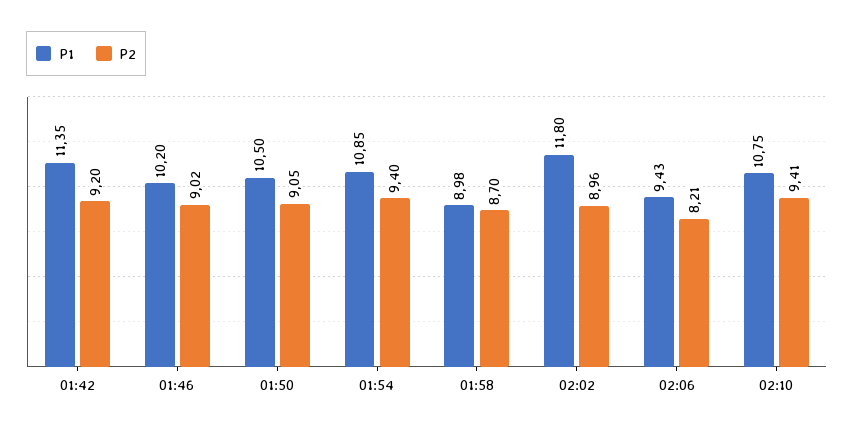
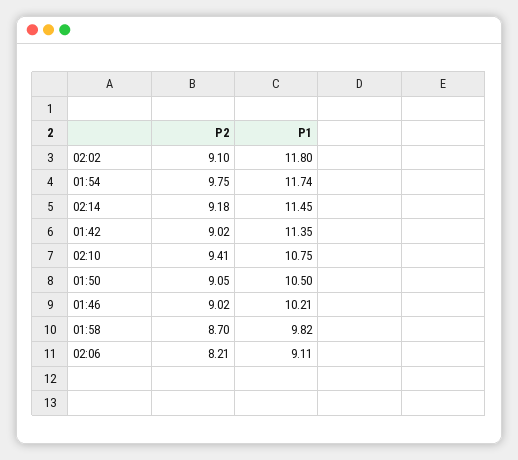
  {
    "P1": {
      "01:42": 11.35,
-     "01:46": 10.2,
+     "01:46": 10.21,
      "01:50": 10.5,
-     "01:54": 10.85,
+     "01:54": 11.74,
-     "01:58": 8.98,
+     "01:58": 9.82,
      "02:02": 11.8,
-     "02:06": 9.43,
+     "02:06": 9.11,
-     "02:10": 10.75
+     "02:10": 10.75,
+     "02:14": 11.45
    },
    "P2": {
-     "01:42": 9.2,
+     "01:42": 9.02,
      "01:46": 9.02,
      "01:50": 9.05,
-     "01:54": 9.4,
+     "01:54": 9.75,
      "01:58": 8.7,
-     "02:02": 8.96,
+     "02:02": 9.1,
      "02:06": 8.21,
-     "02:10": 9.41
+     "02:10": 9.41,
+     "02:14": 9.18
    }
  }

